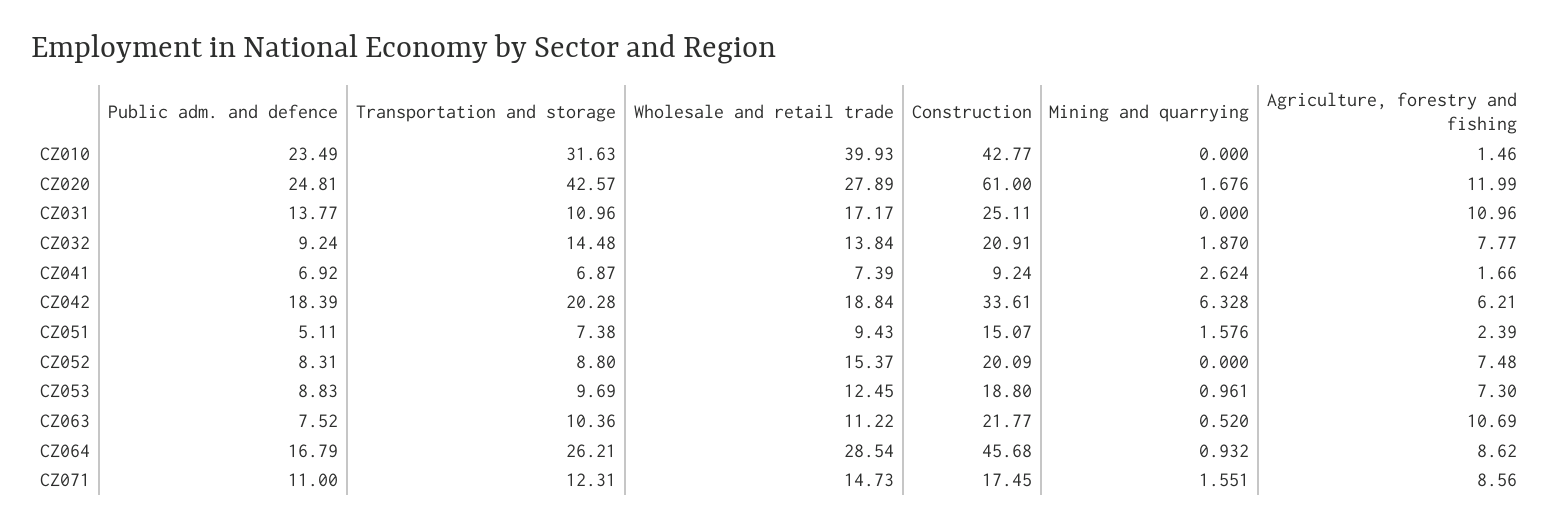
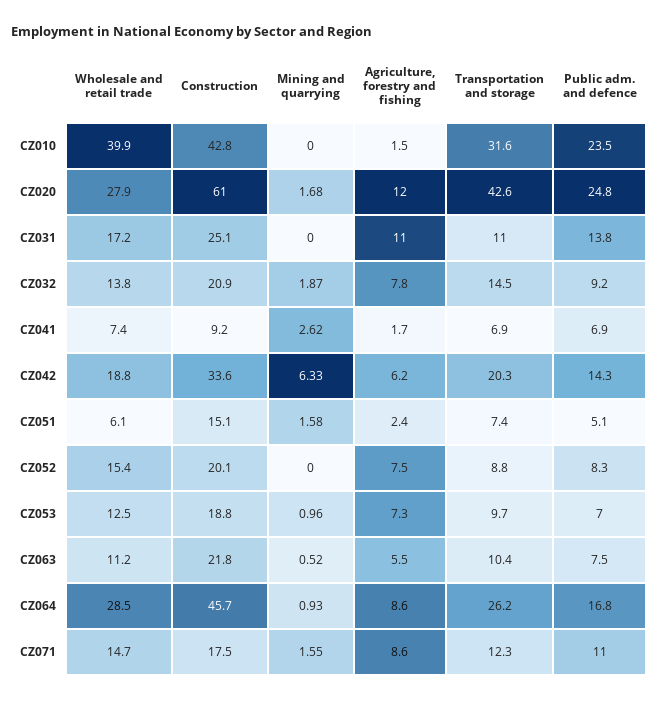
  {
    "Public adm. and defence": {
      "CZ010": 23.49,
      "CZ020": 24.81,
      "CZ031": 13.77,
      "CZ032": 9.24,
      "CZ041": 6.92,
-     "CZ042": 18.39,
+     "CZ042": 14.3,
      "CZ051": 5.11,
      "CZ052": 8.31,
-     "CZ053": 8.83,
+     "CZ053": 7,
      "CZ063": 7.52,
      "CZ064": 16.79,
      "CZ071": 11
    },
    "Transportation and storage": {
      "CZ010": 31.63,
      "CZ020": 42.57,
      "CZ031": 10.96,
      "CZ032": 14.48,
      "CZ041": 6.87,
      "CZ042": 20.28,
      "CZ051": 7.38,
      "CZ052": 8.8,
      "CZ053": 9.69,
      "CZ063": 10.36,
      "CZ064": 26.21,
      "CZ071": 12.31
    },
    "Wholesale and retail trade": {
      "CZ010": 39.93,
      "CZ020": 27.89,
      "CZ031": 17.17,
      "CZ032": 13.84,
      "CZ041": 7.39,
      "CZ042": 18.84,
-     "CZ051": 9.43,
+     "CZ051": 6.1,
      "CZ052": 15.37,
      "CZ053": 12.45,
      "CZ063": 11.22,
      "CZ064": 28.54,
      "CZ071": 14.73
    },
    "Construction": {
      "CZ010": 42.77,
      "CZ020": 61,
      "CZ031": 25.11,
      "CZ032": 20.91,
      "CZ041": 9.24,
      "CZ042": 33.61,
      "CZ051": 15.07,
      "CZ052": 20.09,
      "CZ053": 18.8,
      "CZ063": 21.77,
      "CZ064": 45.68,
      "CZ071": 17.45
    },
    "Mining and quarrying": {
      "CZ010": 0,
      "CZ020": 1.676,
      "CZ031": 0,
      "CZ032": 1.87,
      "CZ041": 2.624,
      "CZ042": 6.328,
      "CZ051": 1.576,
      "CZ052": 0,
      "CZ053": 0.961,
      "CZ063": 0.52,
      "CZ064": 0.932,
      "CZ071": 1.551
    },
    "Agriculture, forestry and fishing": {
      "CZ010": 1.46,
      "CZ020": 11.99,
      "CZ031": 10.96,
      "CZ032": 7.77,
      "CZ041": 1.66,
      "CZ042": 6.21,
      "CZ051": 2.39,
      "CZ052": 7.48,
      "CZ053": 7.3,
-     "CZ063": 10.69,
+     "CZ063": 5.5,
      "CZ064": 8.62,
      "CZ071": 8.56
    }
  }

